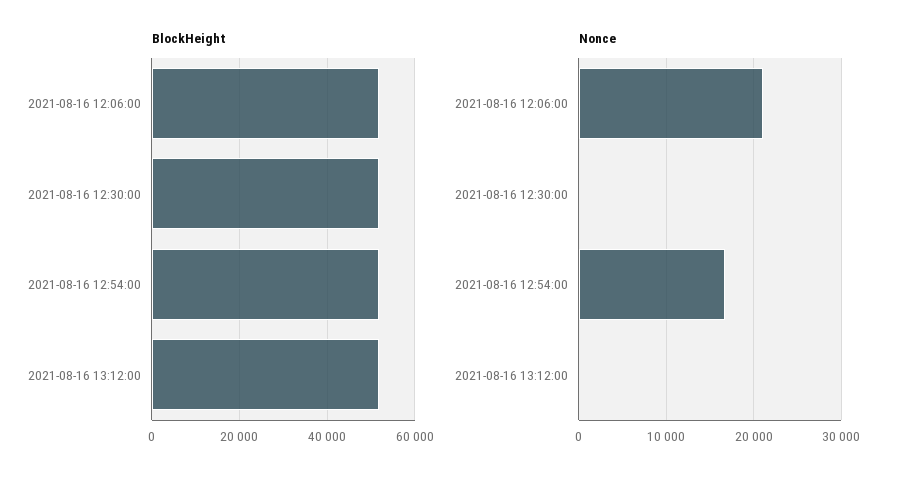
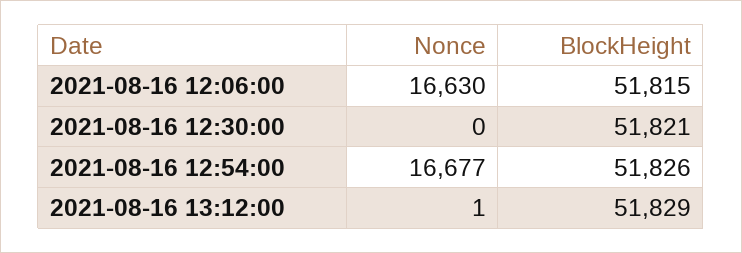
  {
    "BlockHeight": {
      "2021-08-16 12:06:00": 51815,
      "2021-08-16 12:30:00": 51821,
      "2021-08-16 12:54:00": 51826,
      "2021-08-16 13:12:00": 51829
    },
    "Nonce": {
-     "2021-08-16 12:06:00": 21000,
+     "2021-08-16 12:06:00": 16630,
      "2021-08-16 12:30:00": 0,
      "2021-08-16 12:54:00": 16677,
      "2021-08-16 13:12:00": 1
    }
  }

